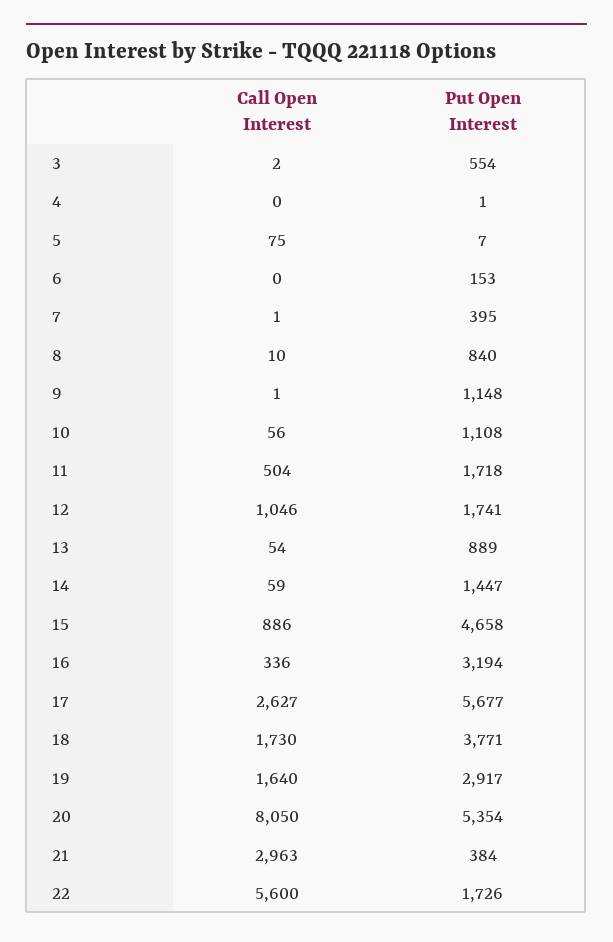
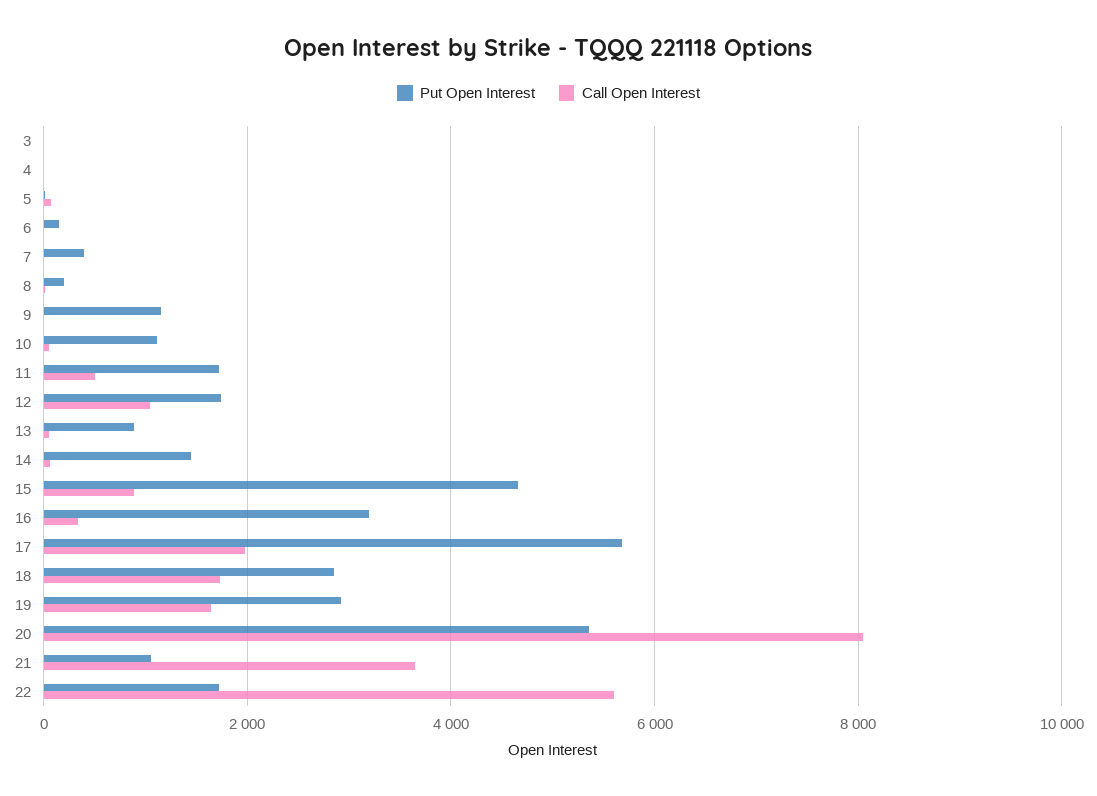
  {
    "Call Open Interest": {
      "3": 2,
      "4": 0,
      "5": 75,
      "6": 0,
      "7": 1,
      "8": 10,
      "9": 1,
      "10": 56,
      "11": 504,
      "12": 1046,
      "13": 54,
      "14": 59,
      "15": 886,
      "16": 336,
-     "17": 2627,
+     "17": 2000,
      "18": 1730,
      "19": 1640,
      "20": 8050,
-     "21": 2963,
+     "21": 3600,
      "22": 5600
    },
    "Put Open Interest": {
-     "3": 554,
+     "3": 0,
      "4": 1,
      "5": 7,
      "6": 153,
      "7": 395,
-     "8": 840,
+     "8": 200,
      "9": 1148,
      "10": 1108,
      "11": 1718,
      "12": 1741,
      "13": 889,
      "14": 1447,
      "15": 4658,
      "16": 3194,
      "17": 5677,
-     "18": 3771,
+     "18": 2800,
      "19": 2917,
      "20": 5354,
-     "21": 384,
+     "21": 1000,
      "22": 1726
    }
  }

